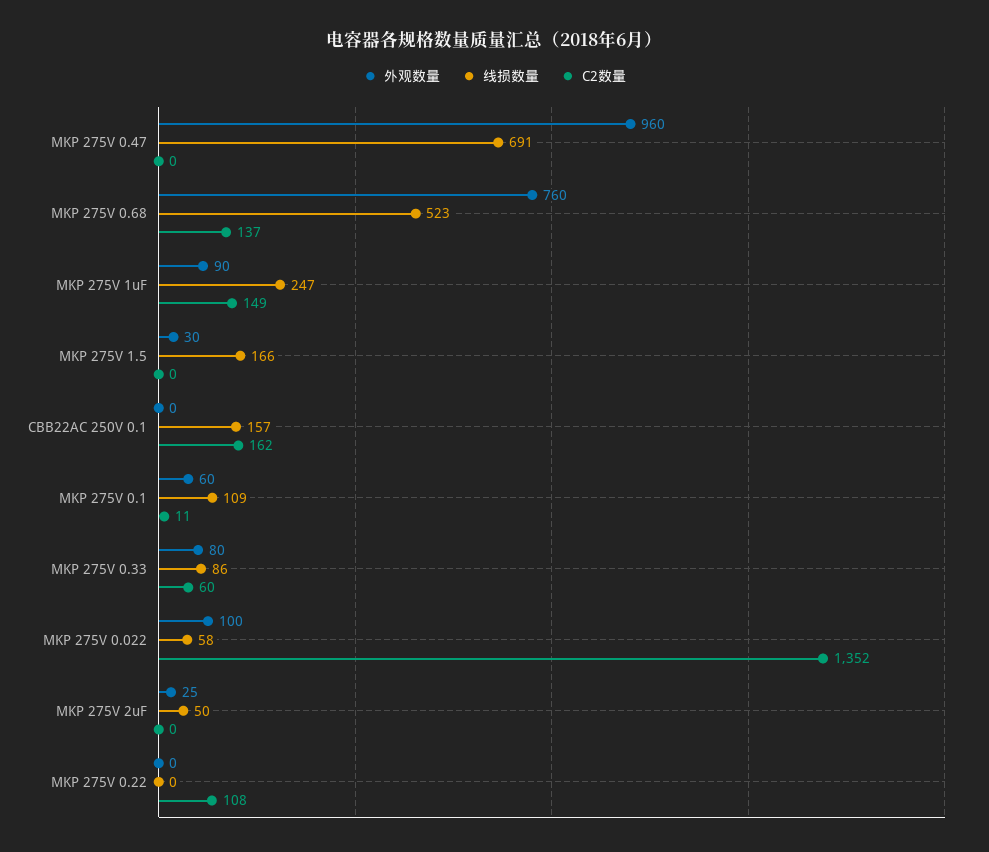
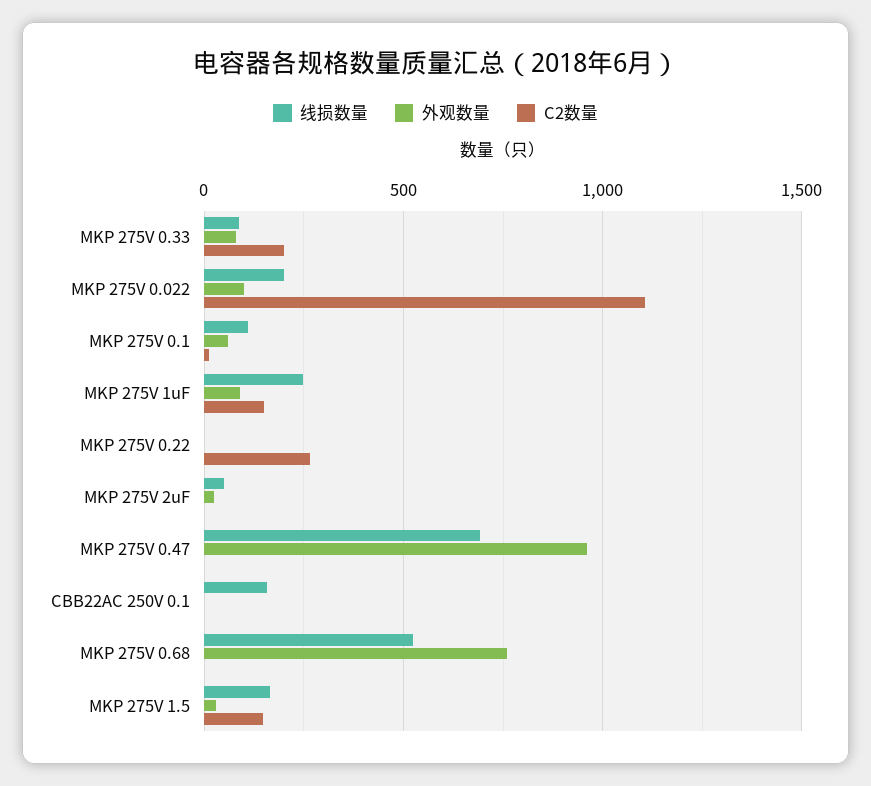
  {
    "外观数量": {
      "MKP 275V 0.47": 960,
      "MKP 275V 0.68": 760,
      "MKP 275V 1uF": 90,
      "MKP 275V 1.5": 30,
      "CBB22AC 250V 0.1": 0,
      "MKP 275V 0.1": 60,
      "MKP 275V 0.33": 80,
      "MKP 275V 0.022": 100,
      "MKP 275V 2uF": 25,
      "MKP 275V 0.22": 0
    },
    "线损数量": {
      "MKP 275V 0.47": 691,
      "MKP 275V 0.68": 523,
      "MKP 275V 1uF": 247,
      "MKP 275V 1.5": 166,
      "CBB22AC 250V 0.1": 157,
      "MKP 275V 0.1": 109,
      "MKP 275V 0.33": 86,
-     "MKP 275V 0.022": 58,
+     "MKP 275V 0.022": 200,
      "MKP 275V 2uF": 50,
      "MKP 275V 0.22": 0
    },
    "C2数量": {
      "MKP 275V 0.47": 0,
-     "MKP 275V 0.68": 137,
+     "MKP 275V 0.68": 0,
      "MKP 275V 1uF": 149,
-     "MKP 275V 1.5": 0,
+     "MKP 275V 1.5": 150,
-     "CBB22AC 250V 0.1": 162,
+     "CBB22AC 250V 0.1": 0,
      "MKP 275V 0.1": 11,
-     "MKP 275V 0.33": 60,
+     "MKP 275V 0.33": 200,
-     "MKP 275V 0.022": 1352,
+     "MKP 275V 0.022": 1100,
      "MKP 275V 2uF": 0,
-     "MKP 275V 0.22": 108
+     "MKP 275V 0.22": 250
    }
  }

